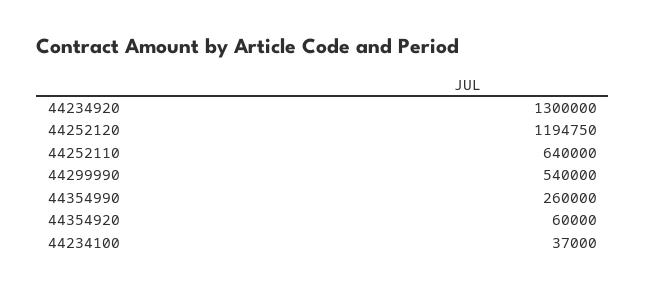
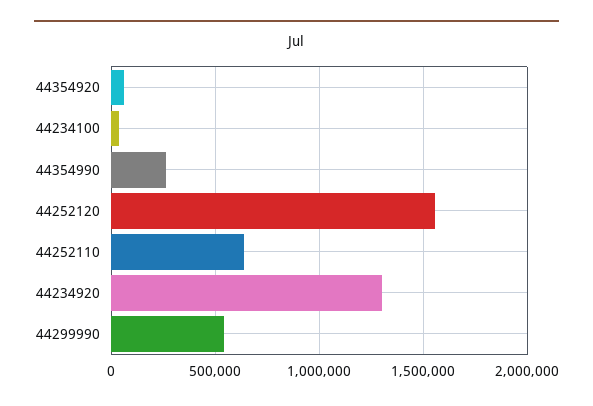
  {
    "44234920": 1300000,
-   "44252120": 1194750,
+   "44252120": 1550000,
    "44252110": 640000,
    "44299990": 540000,
    "44354990": 260000,
    "44354920": 60000,
    "44234100": 37000
  }

